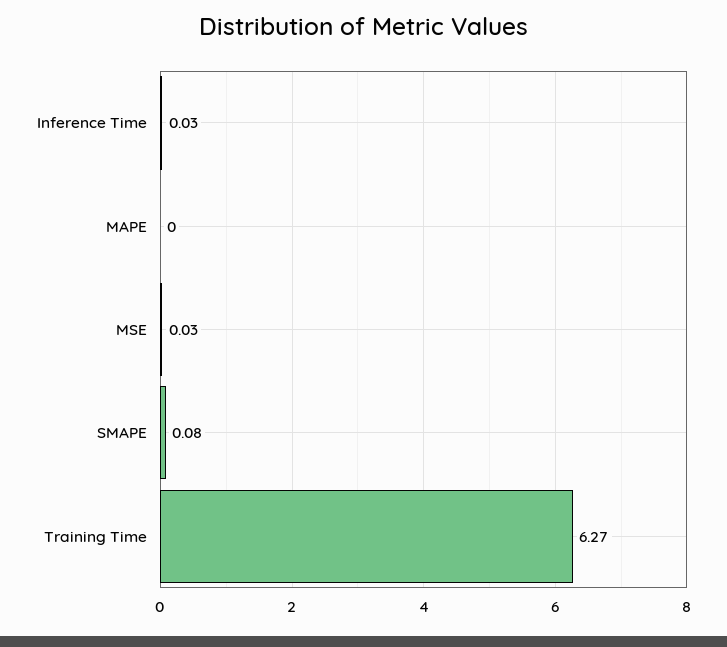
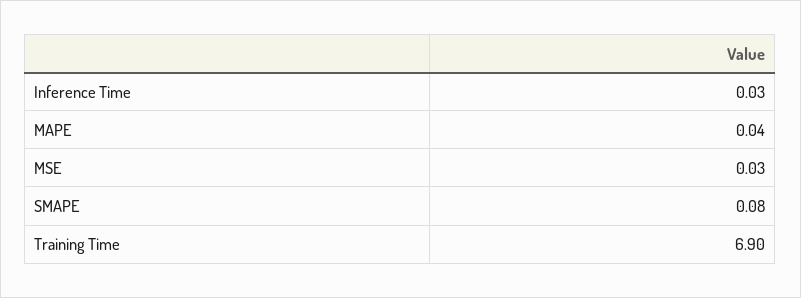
  {
    "Inference Time": 0.03,
-   "MAPE": 0,
+   "MAPE": 0.04,
    "MSE": 0.03,
    "SMAPE": 0.08,
-   "Training Time": 6.27
+   "Training Time": 6.9
  }

